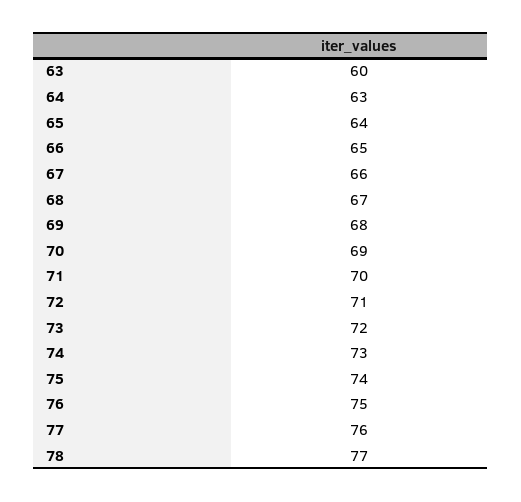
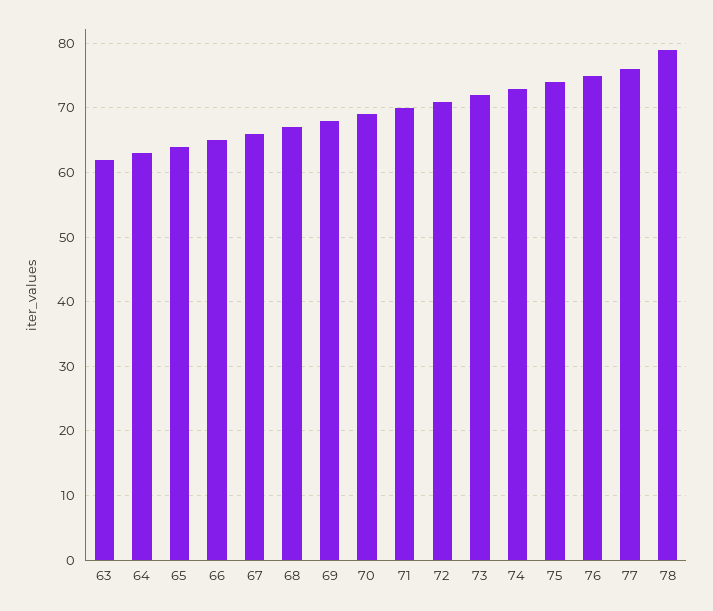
  {
-   "63": 60,
+   "63": 62,
    "64": 63,
    "65": 64,
    "66": 65,
    "67": 66,
    "68": 67,
    "69": 68,
    "70": 69,
    "71": 70,
    "72": 71,
    "73": 72,
    "74": 73,
    "75": 74,
    "76": 75,
    "77": 76,
-   "78": 77
+   "78": 79
  }

